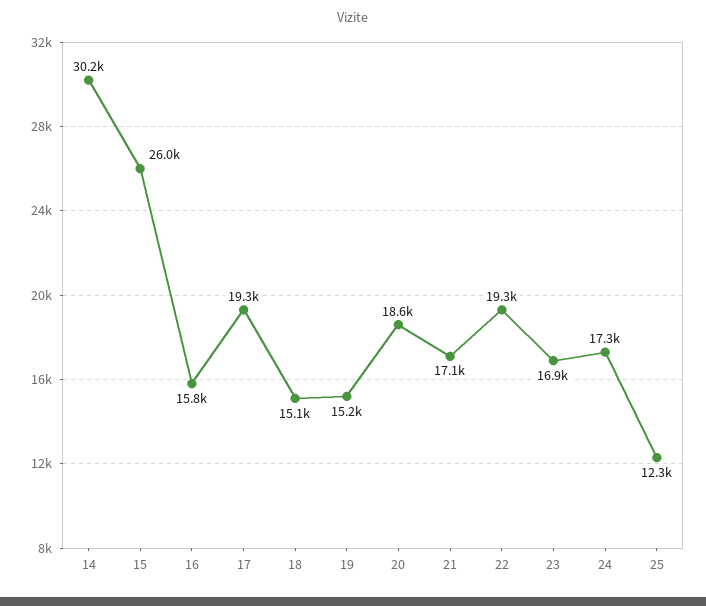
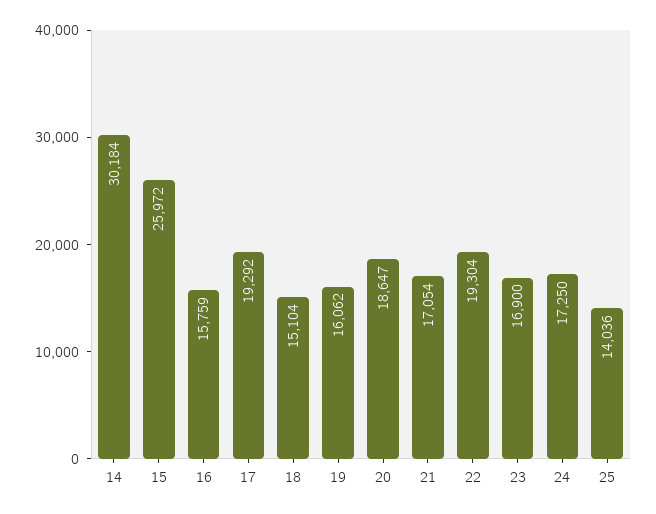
  {
    "14": 30184,
    "15": 25972,
    "16": 15759,
    "17": 19292,
    "18": 15104,
-   "19": 15200,
+   "19": 16062,
    "20": 18647,
    "21": 17054,
    "22": 19304,
    "23": 16900,
    "24": 17250,
-   "25": 12300
+   "25": 14036
  }

